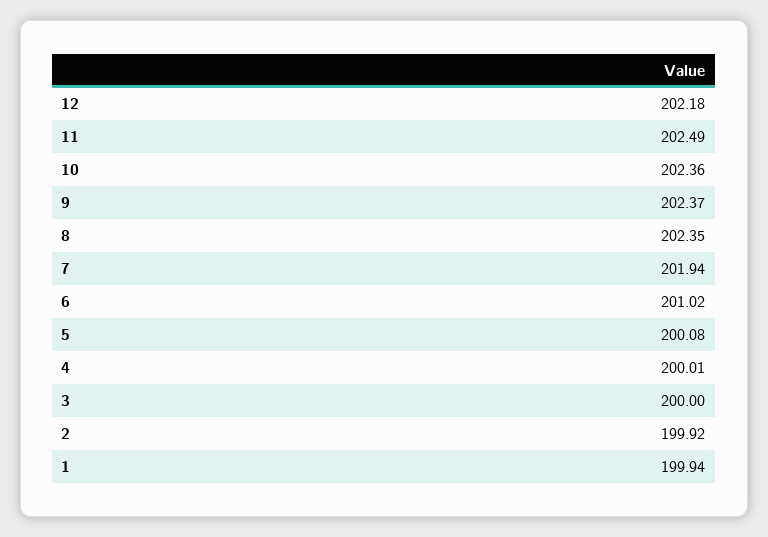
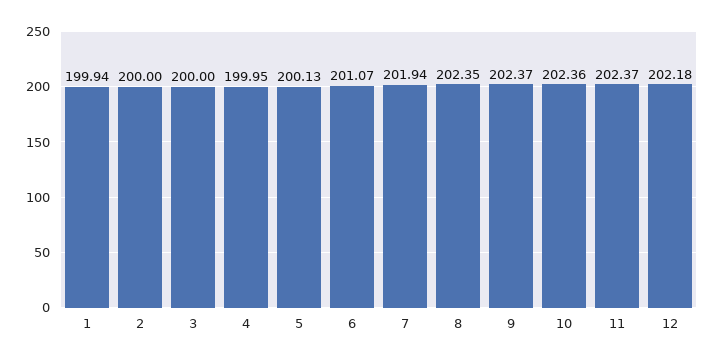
  {
    "12": 202.18,
-   "11": 202.49,
+   "11": 202.37,
    "10": 202.36,
    "9": 202.37,
    "8": 202.35,
    "7": 201.94,
-   "6": 201.02,
+   "6": 201.07,
-   "5": 200.08,
+   "5": 200.13,
-   "4": 200.01,
+   "4": 199.95,
    "3": 200,
-   "2": 199.92,
+   "2": 200,
    "1": 199.94
  }

